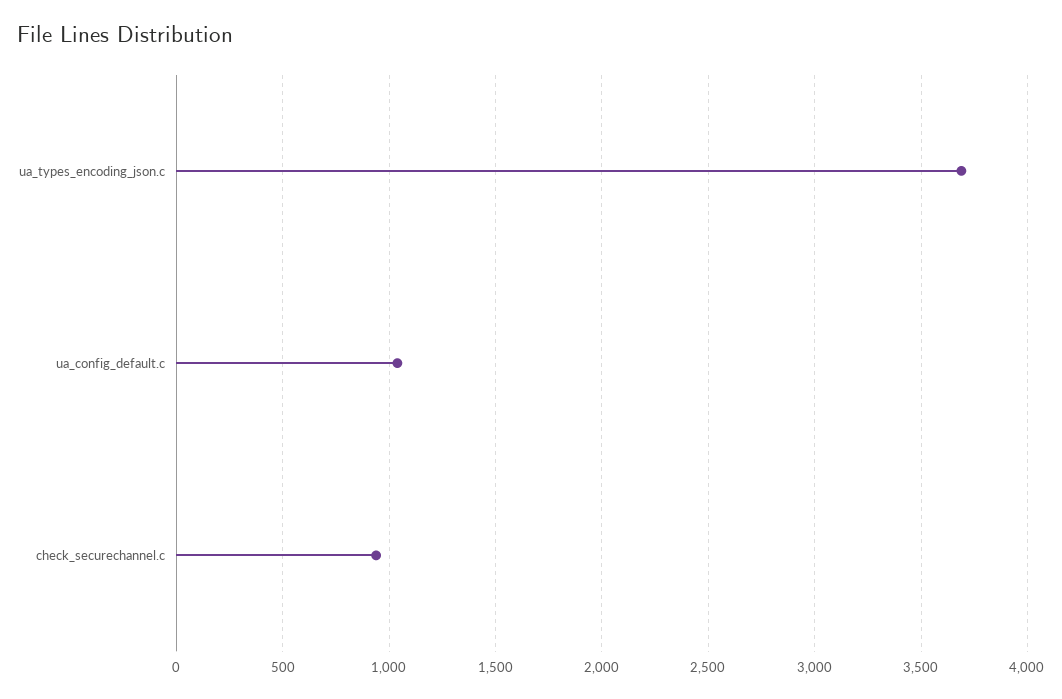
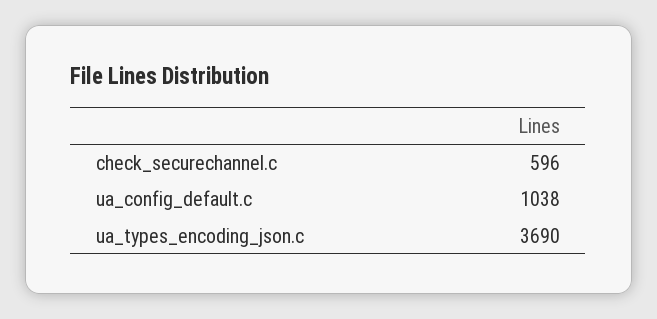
  {
    "ua_types_encoding_json.c": 3690,
    "ua_config_default.c": 1038,
-   "check_securechannel.c": 950
+   "check_securechannel.c": 596
  }

